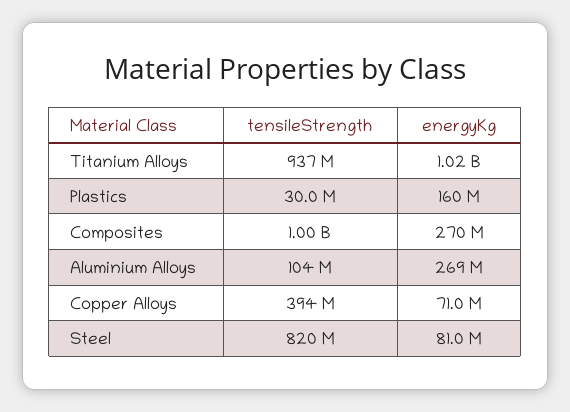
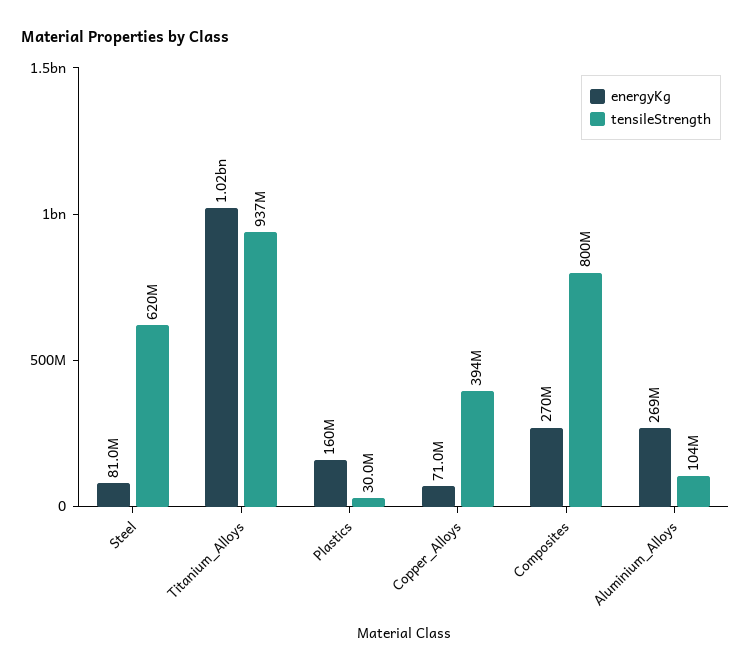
  {
    "tensileStrength": {
      "Titanium Alloys": 937000000,
      "Plastics": 30000000,
-     "Composites": 1000000000,
+     "Composites": 800000000,
      "Aluminium Alloys": 104000000,
      "Copper Alloys": 394000000,
-     "Steel": 820000000
+     "Steel": 620000000
    },
    "energyKg": {
      "Titanium Alloys": 1020000000,
      "Plastics": 160000000,
      "Composites": 270000000,
      "Aluminium Alloys": 269000000,
      "Copper Alloys": 71000000,
      "Steel": 81000000
    }
  }

